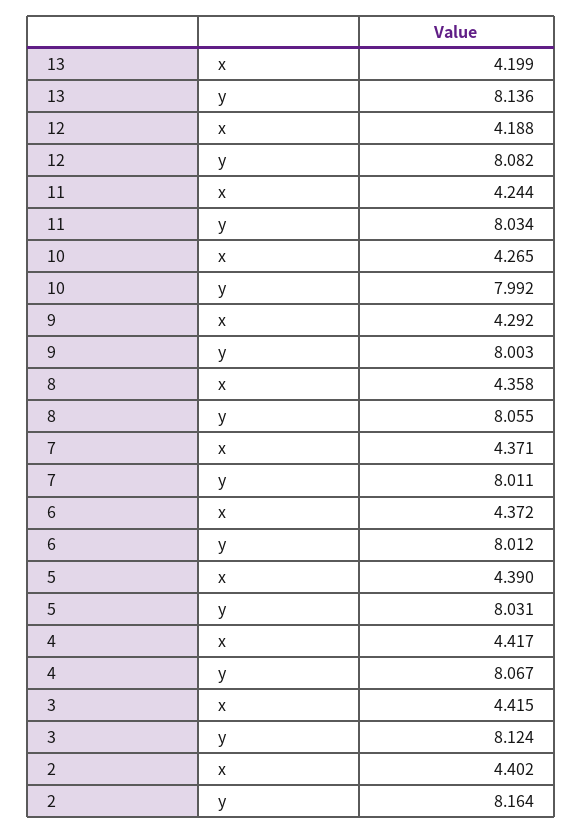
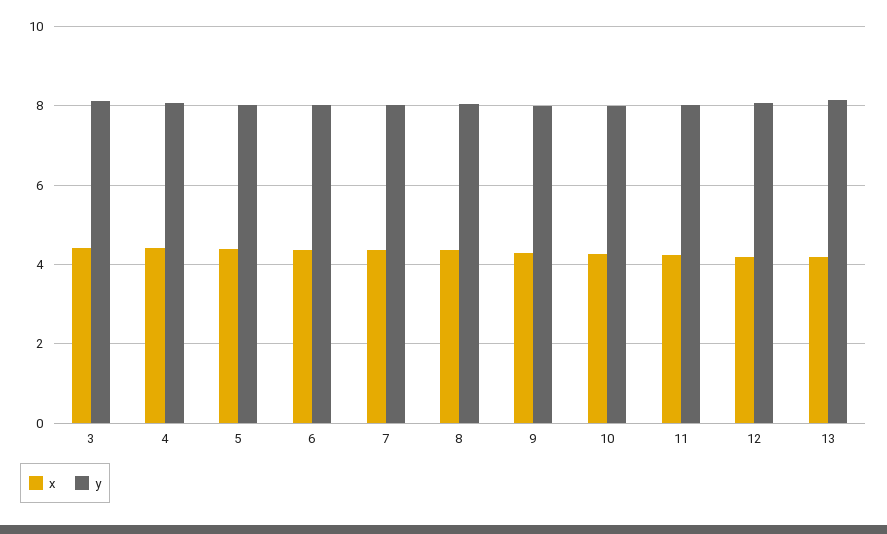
  {
    "x": {
      "13": 4.199,
      "12": 4.188,
      "11": 4.244,
      "10": 4.265,
      "9": 4.292,
      "8": 4.358,
      "7": 4.371,
      "6": 4.372,
      "5": 4.39,
      "4": 4.417,
-     "3": 4.415,
+     "3": 4.415
-     "2": 4.402
    },
    "y": {
      "13": 8.136,
      "12": 8.082,
      "11": 8.034,
      "10": 7.992,
      "9": 8.003,
      "8": 8.055,
      "7": 8.011,
      "6": 8.012,
      "5": 8.031,
      "4": 8.067,
-     "3": 8.124,
+     "3": 8.124
-     "2": 8.164
    }
  }

